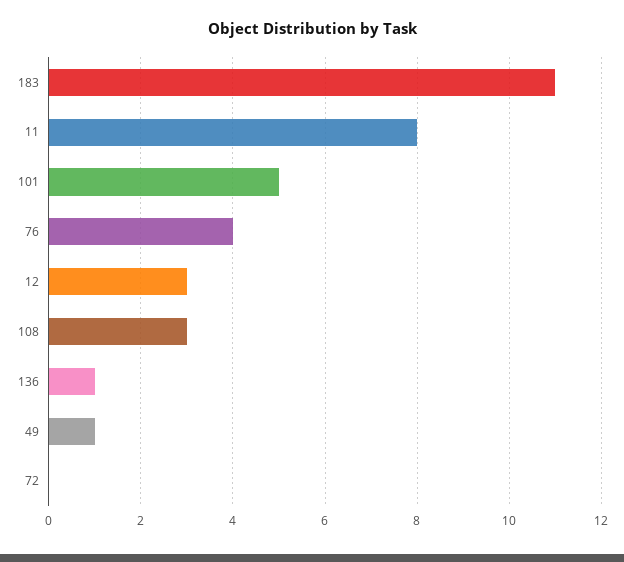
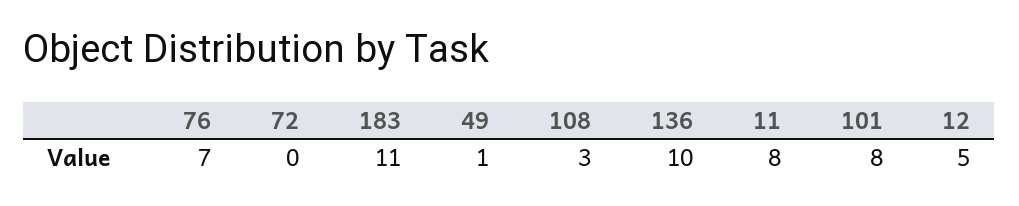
  {
    "183": 11,
    "11": 8,
-   "101": 5,
+   "101": 8,
-   "76": 4,
+   "76": 7,
-   "12": 3,
+   "12": 5,
    "108": 3,
-   "136": 1,
+   "136": 10,
    "49": 1,
    "72": 0
  }

